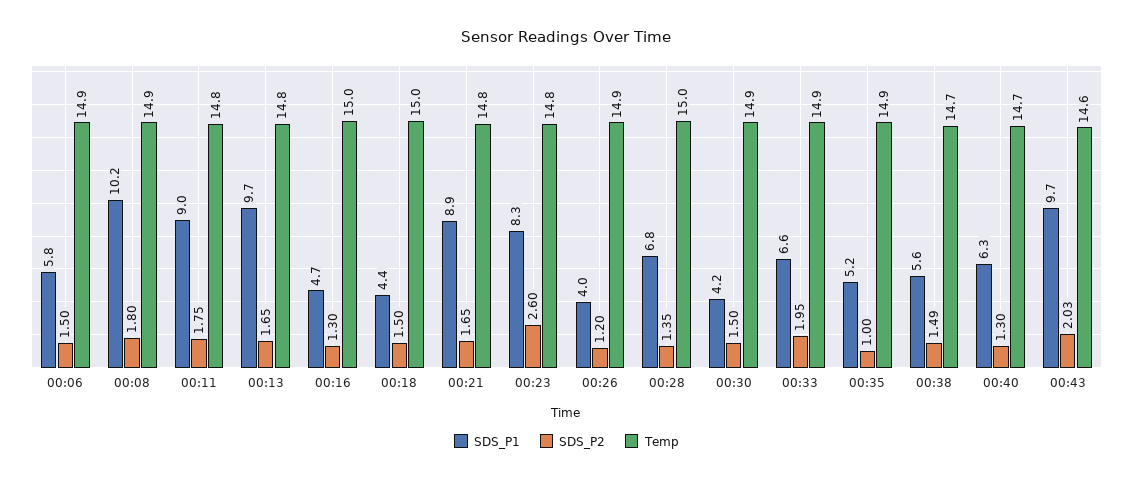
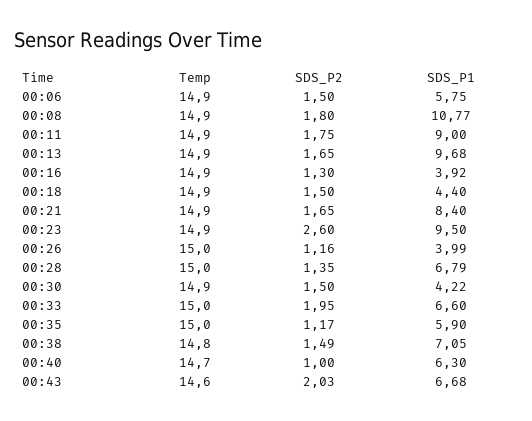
  {
    "SDS_P1": {
      "00:06": 5.75,
-     "00:08": 10.2,
+     "00:08": 10.77,
      "00:11": 9,
      "00:13": 9.68,
-     "00:16": 4.7,
+     "00:16": 3.92,
      "00:18": 4.4,
-     "00:21": 8.9,
+     "00:21": 8.4,
-     "00:23": 8.3,
+     "00:23": 9.5,
      "00:26": 3.99,
      "00:28": 6.79,
      "00:30": 4.22,
      "00:33": 6.6,
-     "00:35": 5.2,
+     "00:35": 5.9,
-     "00:38": 5.6,
+     "00:38": 7.05,
      "00:40": 6.3,
-     "00:43": 9.7
+     "00:43": 6.68
    },
    "SDS_P2": {
      "00:06": 1.5,
      "00:08": 1.8,
      "00:11": 1.75,
      "00:13": 1.65,
      "00:16": 1.3,
      "00:18": 1.5,
      "00:21": 1.65,
      "00:23": 2.6,
-     "00:26": 1.2,
+     "00:26": 1.16,
      "00:28": 1.35,
      "00:30": 1.5,
      "00:33": 1.95,
-     "00:35": 1,
+     "00:35": 1.17,
      "00:38": 1.49,
-     "00:40": 1.3,
+     "00:40": 1,
      "00:43": 2.03
    },
    "Temp": {
      "00:06": 14.9,
      "00:08": 14.9,
-     "00:11": 14.8,
+     "00:11": 14.9,
-     "00:13": 14.8,
+     "00:13": 14.9,
-     "00:16": 15,
+     "00:16": 14.9,
-     "00:18": 15,
+     "00:18": 14.9,
-     "00:21": 14.8,
+     "00:21": 14.9,
-     "00:23": 14.8,
+     "00:23": 14.9,
-     "00:26": 14.9,
+     "00:26": 15,
      "00:28": 15,
      "00:30": 14.9,
-     "00:33": 14.9,
+     "00:33": 15,
-     "00:35": 14.9,
+     "00:35": 15,
-     "00:38": 14.7,
+     "00:38": 14.8,
      "00:40": 14.7,
      "00:43": 14.6
    }
  }

